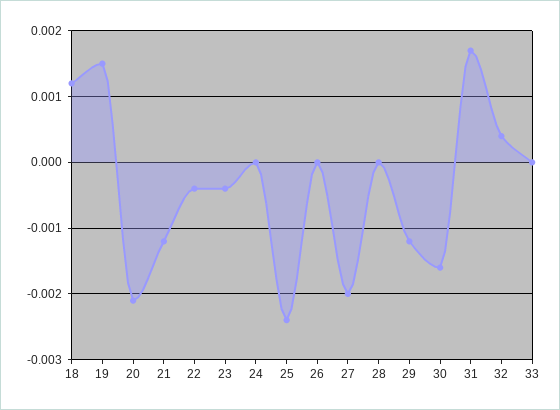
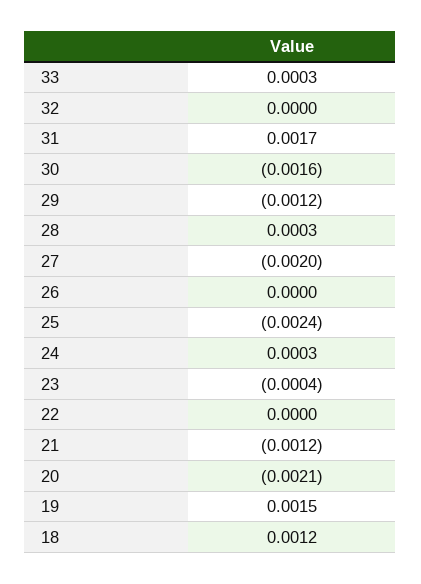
  {
    "18": 0.0012,
    "19": 0.0015,
    "20": -0.0021,
    "21": -0.0012,
-   "22": -0.0004,
+   "22": 0,
    "23": -0.0004,
-   "24": 0,
+   "24": 0.0003,
    "25": -0.0024,
    "26": 0,
    "27": -0.002,
-   "28": 0,
+   "28": 0.0003,
    "29": -0.0012,
    "30": -0.0016,
    "31": 0.0017,
-   "32": 0.0004,
+   "32": 0,
-   "33": 0
+   "33": 0.0003
  }

